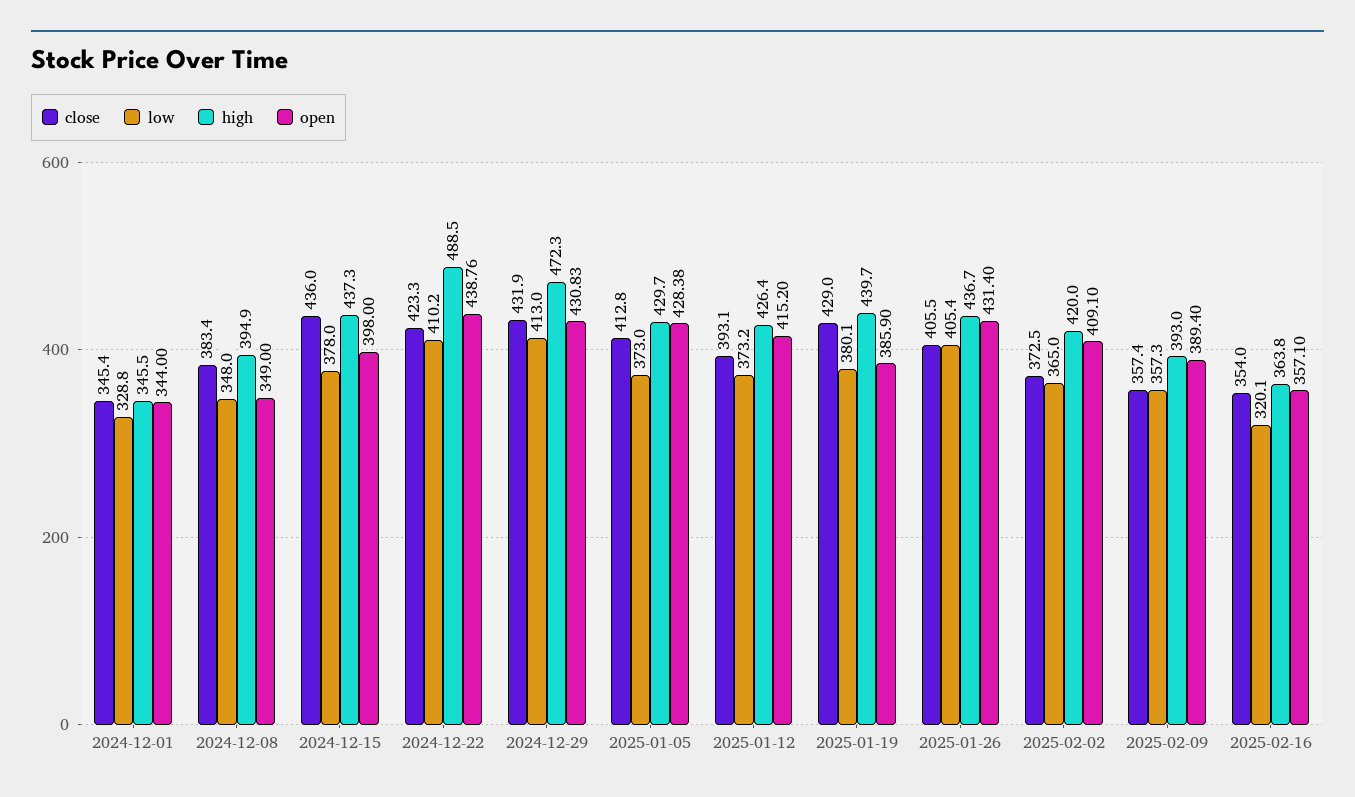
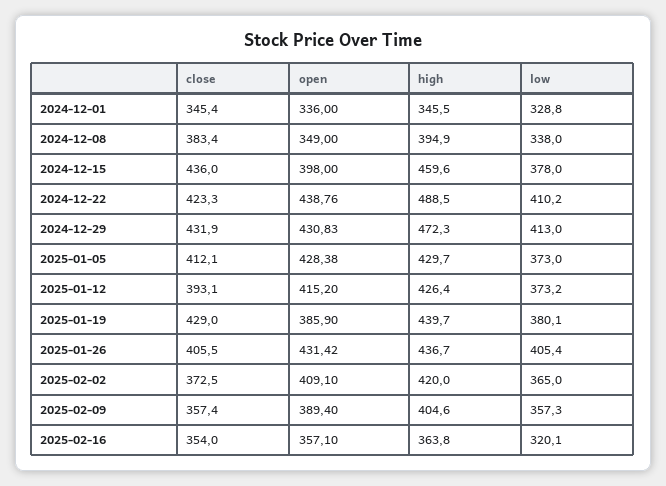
  {
    "close": {
      "2024-12-01": 345.4,
      "2024-12-08": 383.4,
      "2024-12-15": 436,
      "2024-12-22": 423.3,
      "2024-12-29": 431.9,
-     "2025-01-05": 412.8,
+     "2025-01-05": 412.1,
      "2025-01-12": 393.1,
      "2025-01-19": 429,
      "2025-01-26": 405.5,
      "2025-02-02": 372.5,
      "2025-02-09": 357.4,
      "2025-02-16": 354
    },
    "low": {
      "2024-12-01": 328.8,
-     "2024-12-08": 348,
+     "2024-12-08": 338,
      "2024-12-15": 378,
      "2024-12-22": 410.2,
      "2024-12-29": 413,
      "2025-01-05": 373,
      "2025-01-12": 373.2,
      "2025-01-19": 380.1,
      "2025-01-26": 405.4,
      "2025-02-02": 365,
      "2025-02-09": 357.3,
      "2025-02-16": 320.1
    },
    "high": {
      "2024-12-01": 345.5,
      "2024-12-08": 394.9,
-     "2024-12-15": 437.3,
+     "2024-12-15": 459.6,
      "2024-12-22": 488.5,
      "2024-12-29": 472.3,
      "2025-01-05": 429.7,
      "2025-01-12": 426.4,
      "2025-01-19": 439.7,
      "2025-01-26": 436.7,
      "2025-02-02": 420,
-     "2025-02-09": 393,
+     "2025-02-09": 404.6,
      "2025-02-16": 363.8
    },
    "open": {
-     "2024-12-01": 344,
+     "2024-12-01": 336,
      "2024-12-08": 349,
      "2024-12-15": 398,
      "2024-12-22": 438.76,
      "2024-12-29": 430.83,
      "2025-01-05": 428.38,
      "2025-01-12": 415.2,
      "2025-01-19": 385.9,
-     "2025-01-26": 431.4,
+     "2025-01-26": 431.42,
      "2025-02-02": 409.1,
      "2025-02-09": 389.4,
      "2025-02-16": 357.1
    }
  }

